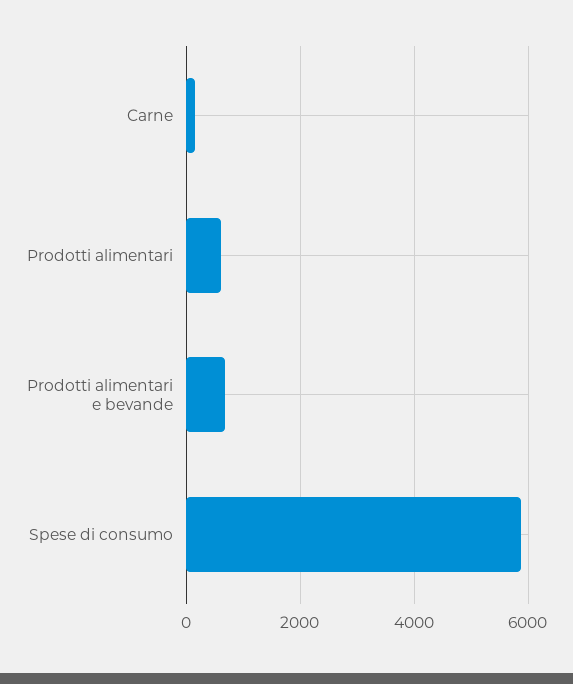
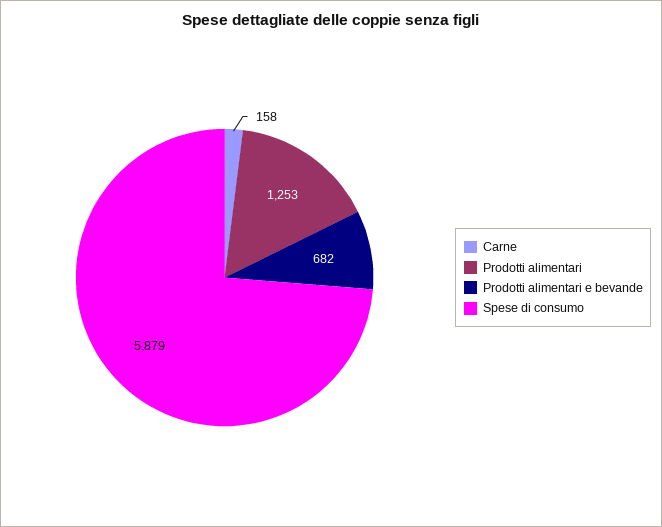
  {
    "Carne": 158,
-   "Prodotti alimentari": 600,
+   "Prodotti alimentari": 1253,
    "Prodotti alimentari e bevande": 682,
    "Spese di consumo": 5879
  }

